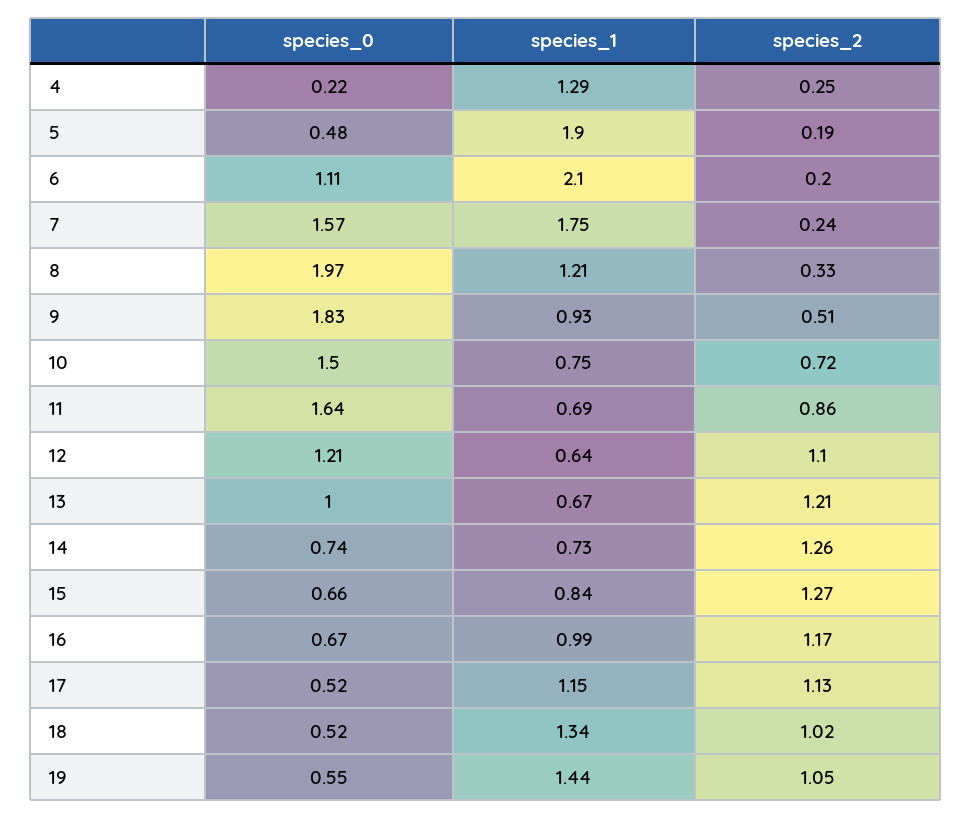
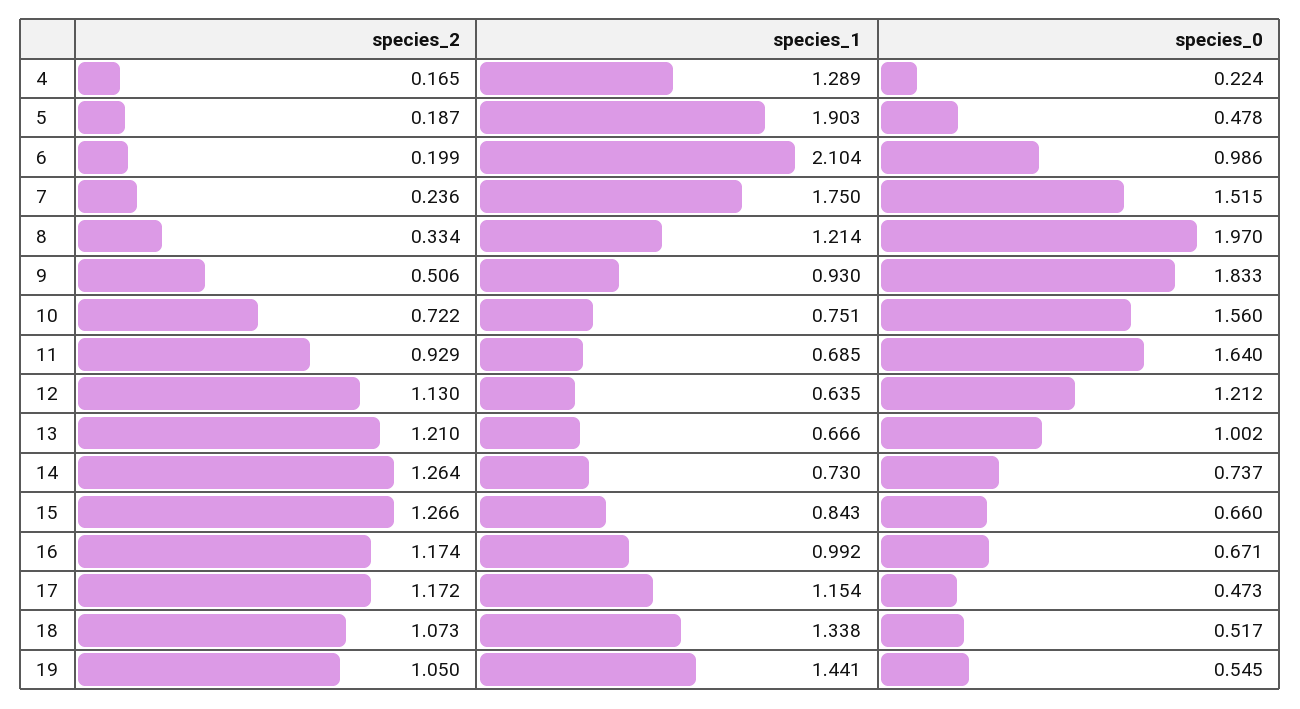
  {
    "species_0": {
      "4": 0.224,
      "5": 0.478,
-     "6": 1.11,
+     "6": 0.986,
-     "7": 1.57,
+     "7": 1.515,
      "8": 1.97,
      "9": 1.833,
-     "10": 1.5,
+     "10": 1.56,
      "11": 1.64,
      "12": 1.212,
      "13": 1.002,
      "14": 0.737,
      "15": 0.66,
      "16": 0.671,
-     "17": 0.52,
+     "17": 0.473,
      "18": 0.517,
      "19": 0.545
    },
    "species_1": {
      "4": 1.289,
      "5": 1.903,
      "6": 2.104,
      "7": 1.75,
      "8": 1.214,
      "9": 0.93,
      "10": 0.751,
      "11": 0.685,
      "12": 0.635,
      "13": 0.666,
      "14": 0.73,
      "15": 0.843,
      "16": 0.992,
      "17": 1.154,
      "18": 1.338,
      "19": 1.441
    },
    "species_2": {
-     "4": 0.25,
+     "4": 0.165,
      "5": 0.187,
      "6": 0.199,
      "7": 0.236,
      "8": 0.334,
      "9": 0.506,
      "10": 0.722,
-     "11": 0.86,
+     "11": 0.929,
-     "12": 1.1,
+     "12": 1.13,
      "13": 1.21,
      "14": 1.264,
      "15": 1.266,
      "16": 1.174,
-     "17": 1.13,
+     "17": 1.172,
-     "18": 1.02,
+     "18": 1.073,
      "19": 1.05
    }
  }

